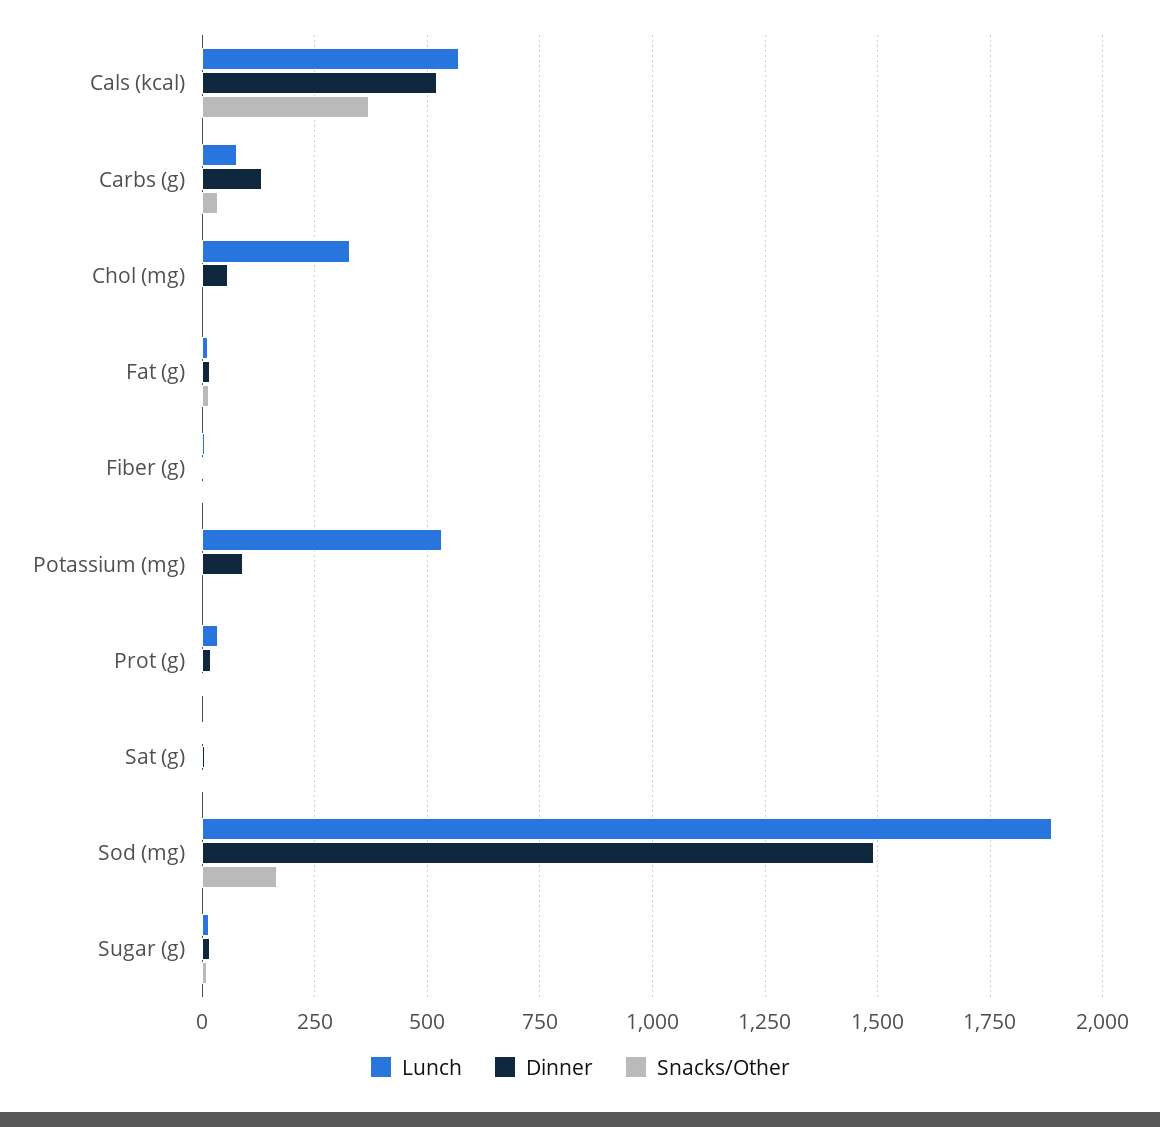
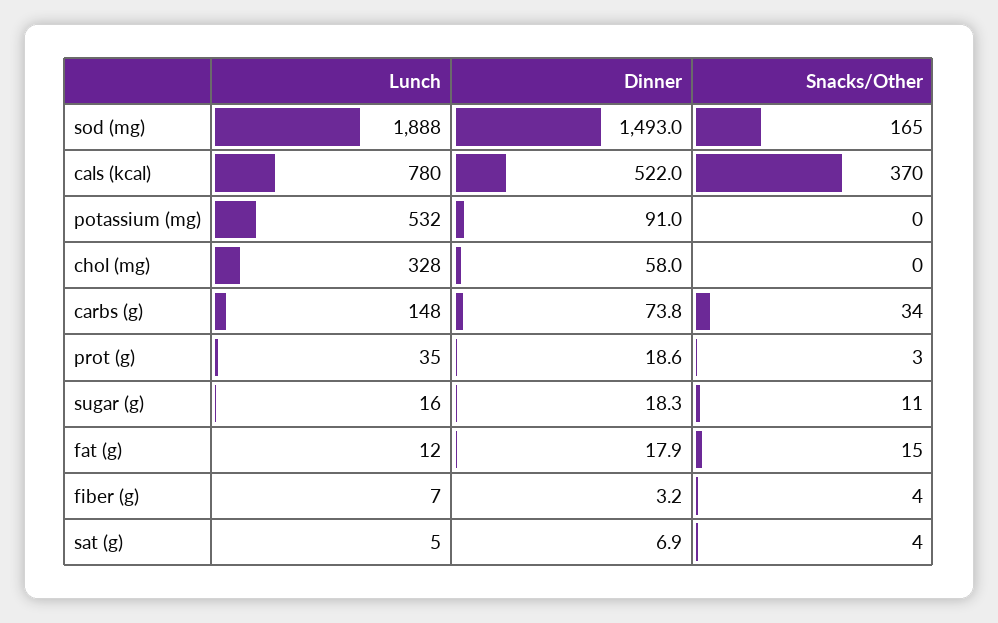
  {
    "Lunch": {
-     "Cals (kcal)": 575,
+     "Cals (kcal)": 780,
-     "Carbs (g)": 75,
+     "Carbs (g)": 148,
      "Chol (mg)": 328,
      "Fat (g)": 12,
      "Fiber (g)": 7,
      "Potassium (mg)": 532,
      "Prot (g)": 35,
      "Sat (g)": 5,
      "Sod (mg)": 1888,
      "Sugar (g)": 16
    },
    "Dinner": {
      "Cals (kcal)": 522,
-     "Carbs (g)": 125,
+     "Carbs (g)": 73.8,
      "Chol (mg)": 58,
      "Fat (g)": 17.9,
      "Fiber (g)": 3.2,
      "Potassium (mg)": 91,
      "Prot (g)": 18.6,
      "Sat (g)": 6.9,
      "Sod (mg)": 1493,
      "Sugar (g)": 18.3
    },
    "Snacks/Other": {
      "Cals (kcal)": 370,
      "Carbs (g)": 34,
      "Chol (mg)": 0,
      "Fat (g)": 15,
      "Fiber (g)": 4,
      "Potassium (mg)": 0,
      "Prot (g)": 3,
      "Sat (g)": 4,
      "Sod (mg)": 165,
      "Sugar (g)": 11
    }
  }

